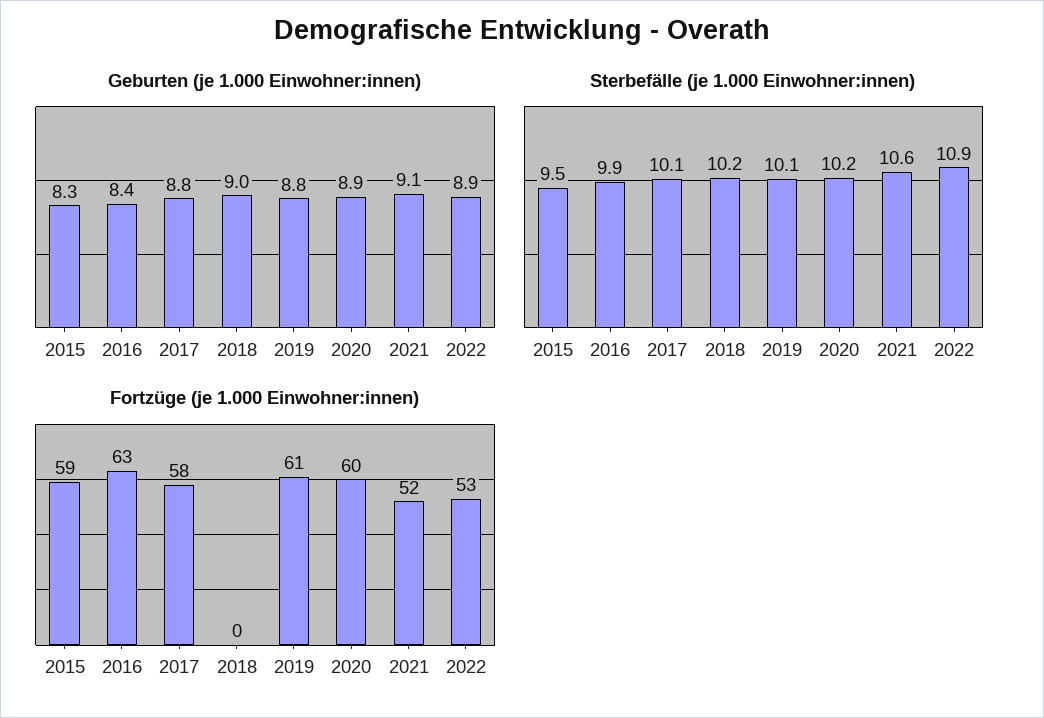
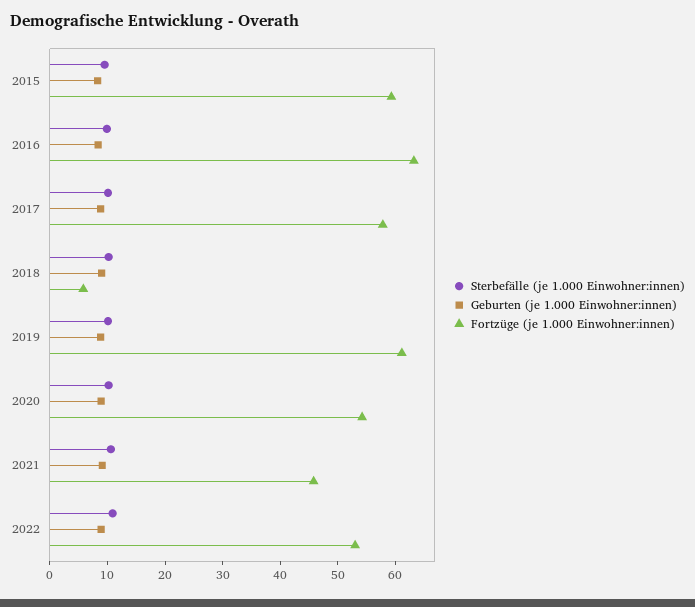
  {
    "Geburten (je 1.000 Einwohner:innen)": {
      "2015": 8.3,
      "2016": 8.4,
      "2017": 8.8,
      "2018": 9,
      "2019": 8.8,
      "2020": 8.9,
      "2021": 9.1,
      "2022": 8.9
    },
    "Sterbefälle (je 1.000 Einwohner:innen)": {
      "2015": 9.5,
      "2016": 9.9,
      "2017": 10.1,
      "2018": 10.2,
      "2019": 10.1,
      "2020": 10.2,
      "2021": 10.6,
      "2022": 10.9
    },
    "Fortzüge (je 1.000 Einwohner:innen)": {
      "2015": 59,
      "2016": 63,
      "2017": 58,
-     "2018": 0,
+     "2018": 6,
      "2019": 61,
-     "2020": 60,
+     "2020": 54,
-     "2021": 52,
+     "2021": 46,
      "2022": 53
    }
  }

